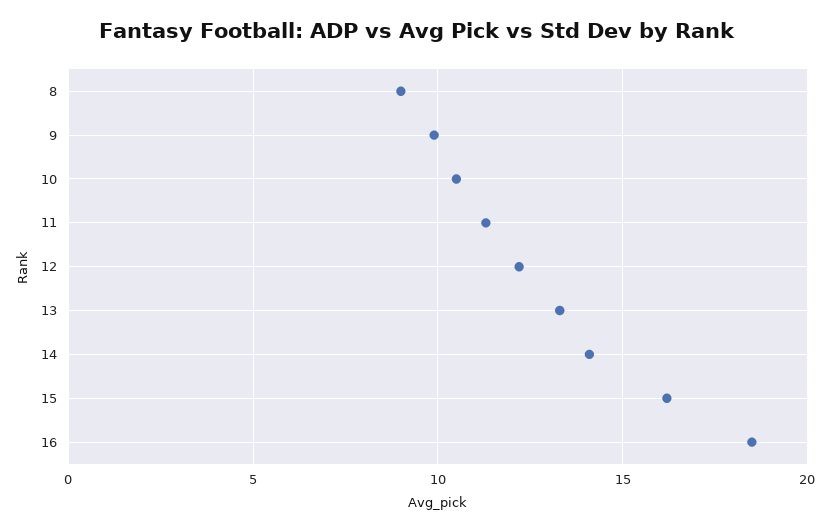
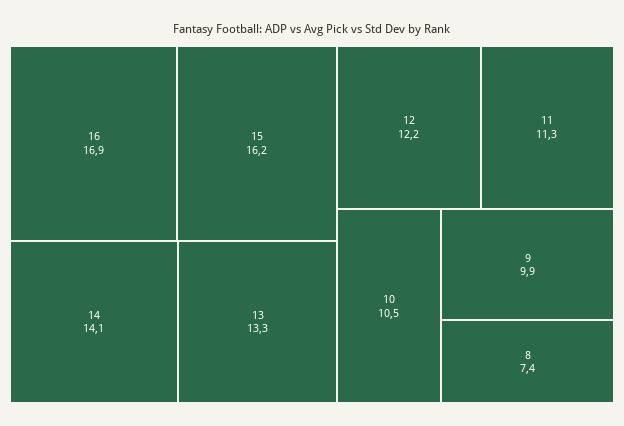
  {
-   "8": 9,
+   "8": 7.4,
    "9": 9.9,
    "10": 10.5,
    "11": 11.3,
    "12": 12.2,
    "13": 13.3,
    "14": 14.1,
    "15": 16.2,
-   "16": 18.5
+   "16": 16.9
  }

